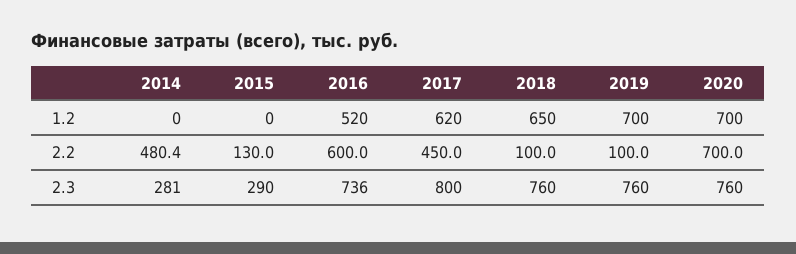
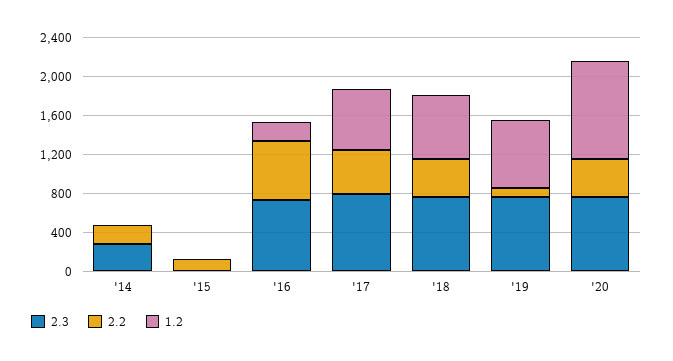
  {
    "1.2": {
      "2014": 0,
      "2015": 0,
-     "2016": 520,
+     "2016": 200,
      "2017": 620,
      "2018": 650,
      "2019": 700,
-     "2020": 700
+     "2020": 1000
    },
    "2.2": {
-     "2014": 480.4,
+     "2014": 200,
      "2015": 130,
      "2016": 600,
      "2017": 450,
-     "2018": 100,
+     "2018": 400,
      "2019": 100,
-     "2020": 700
+     "2020": 400
    },
    "2.3": {
      "2014": 281,
-     "2015": 290,
+     "2015": 0,
      "2016": 736,
      "2017": 800,
      "2018": 760,
      "2019": 760,
      "2020": 760
    }
  }

